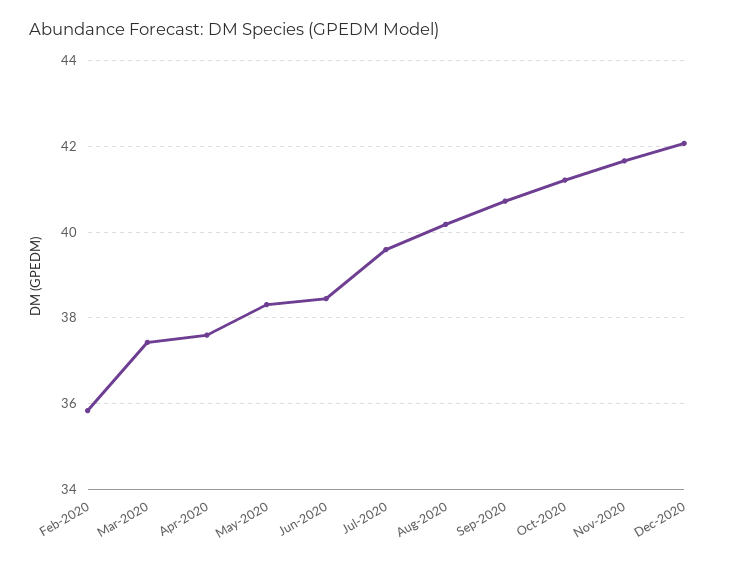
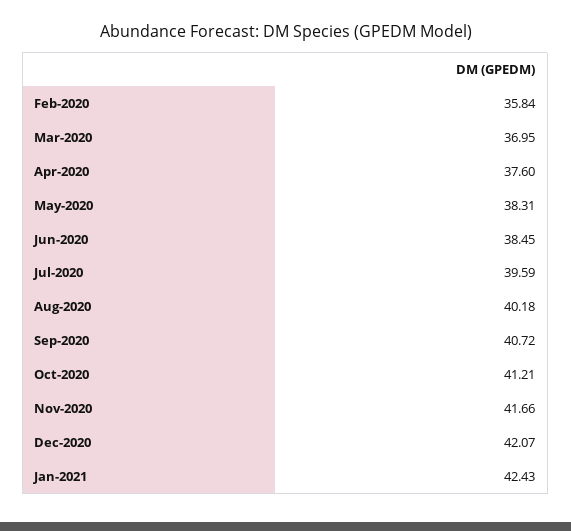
  {
    "Feb-2020": 35.84,
-   "Mar-2020": 37.4,
+   "Mar-2020": 36.95,
    "Apr-2020": 37.6,
    "May-2020": 38.31,
    "Jun-2020": 38.45,
    "Jul-2020": 39.59,
    "Aug-2020": 40.18,
    "Sep-2020": 40.72,
    "Oct-2020": 41.21,
    "Nov-2020": 41.66,
-   "Dec-2020": 42.07
+   "Dec-2020": 42.07,
+   "Jan-2021": 42.43
  }

